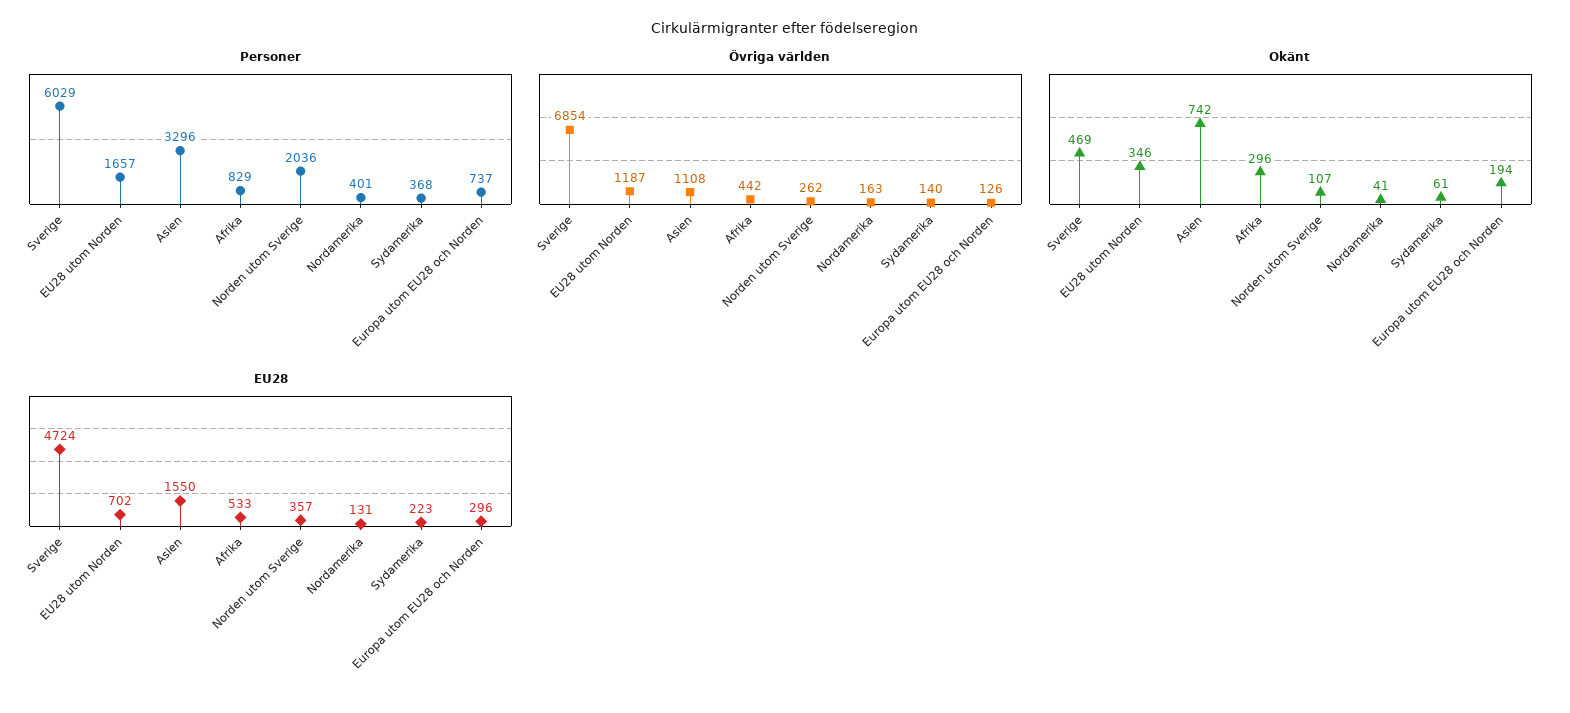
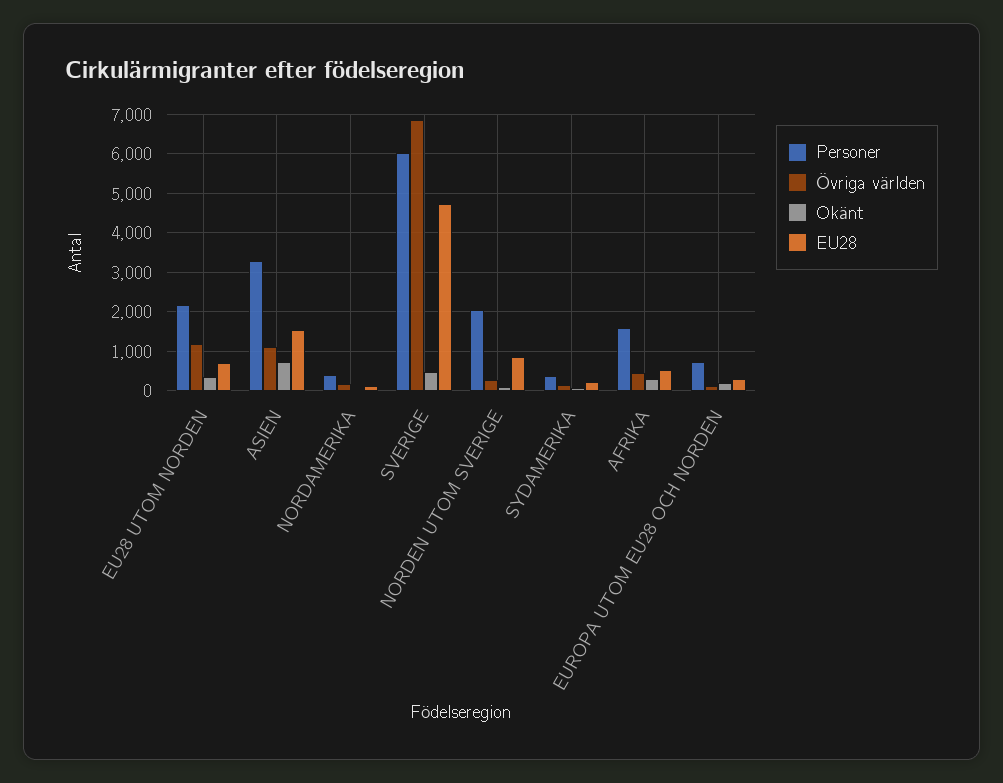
  {
    "Personer": {
      "Sverige": 6029,
-     "EU28 utom Norden": 1657,
+     "EU28 utom Norden": 2200,
      "Asien": 3296,
-     "Afrika": 829,
+     "Afrika": 1600,
      "Norden utom Sverige": 2036,
      "Nordamerika": 401,
      "Sydamerika": 368,
      "Europa utom EU28 och Norden": 737
    },
    "Övriga världen": {
      "Sverige": 6854,
      "EU28 utom Norden": 1187,
      "Asien": 1108,
      "Afrika": 442,
      "Norden utom Sverige": 262,
      "Nordamerika": 163,
      "Sydamerika": 140,
      "Europa utom EU28 och Norden": 126
    },
    "Okänt": {
      "Sverige": 469,
      "EU28 utom Norden": 346,
      "Asien": 742,
      "Afrika": 296,
      "Norden utom Sverige": 107,
      "Nordamerika": 41,
      "Sydamerika": 61,
      "Europa utom EU28 och Norden": 194
    },
    "EU28": {
      "Sverige": 4724,
      "EU28 utom Norden": 702,
      "Asien": 1550,
      "Afrika": 533,
-     "Norden utom Sverige": 357,
+     "Norden utom Sverige": 800,
      "Nordamerika": 131,
      "Sydamerika": 223,
      "Europa utom EU28 och Norden": 296
    }
  }

